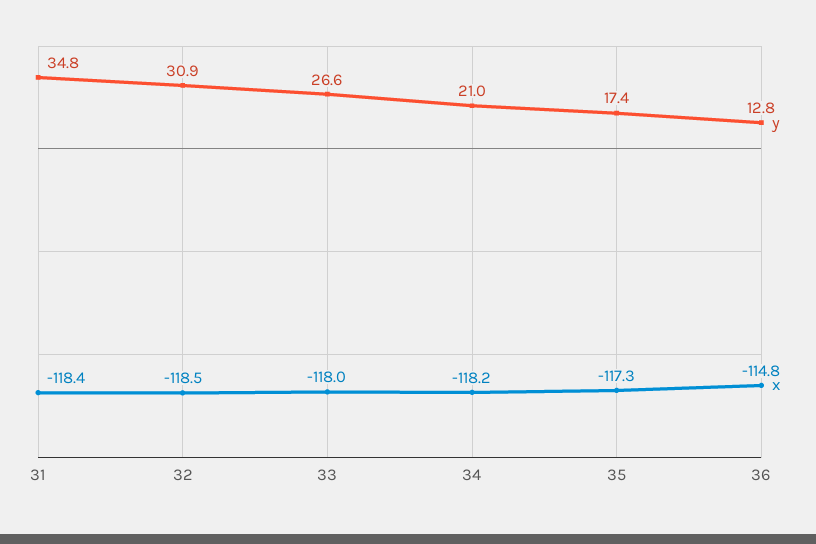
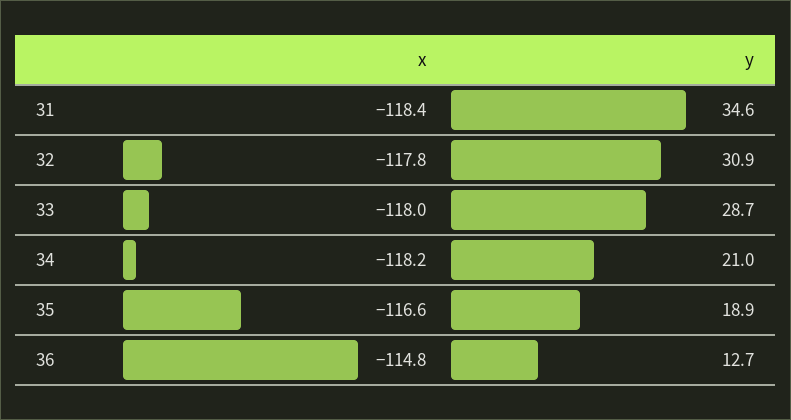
  {
    "y": {
-     "31": 34.8,
+     "31": 34.6,
      "32": 30.9,
-     "33": 26.6,
+     "33": 28.7,
      "34": 21,
-     "35": 17.4,
+     "35": 18.9,
-     "36": 12.8
+     "36": 12.7
    },
    "x": {
      "31": -118.4,
-     "32": -118.5,
+     "32": -117.8,
      "33": -118,
      "34": -118.2,
-     "35": -117.3,
+     "35": -116.6,
      "36": -114.8
    }
  }

